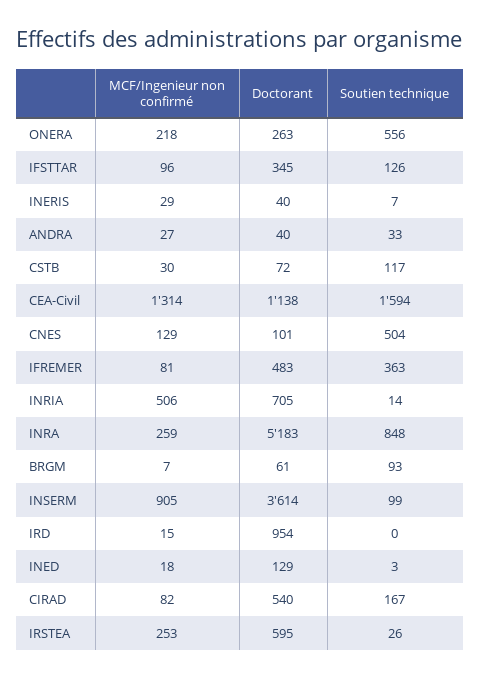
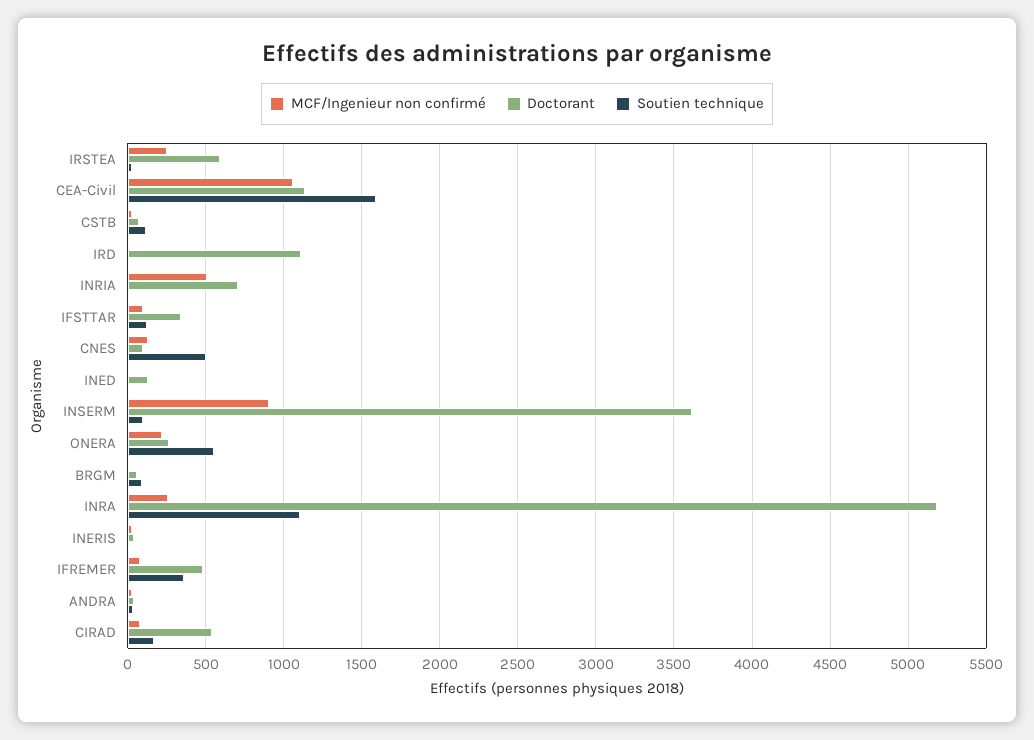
  {
    "MCF/Ingenieur non confirmé": {
      "ONERA": 218,
      "IFSTTAR": 96,
      "INERIS": 29,
      "ANDRA": 27,
      "CSTB": 30,
-     "CEA-Civil": 1314,
+     "CEA-Civil": 1050,
      "CNES": 129,
      "IFREMER": 81,
      "INRIA": 506,
      "INRA": 259,
      "BRGM": 7,
      "INSERM": 905,
      "IRD": 15,
      "INED": 18,
      "CIRAD": 82,
      "IRSTEA": 253
    },
    "Doctorant": {
      "ONERA": 263,
      "IFSTTAR": 345,
      "INERIS": 40,
      "ANDRA": 40,
      "CSTB": 72,
      "CEA-Civil": 1138,
      "CNES": 101,
      "IFREMER": 483,
      "INRIA": 705,
      "INRA": 5183,
      "BRGM": 61,
      "INSERM": 3614,
-     "IRD": 954,
+     "IRD": 1100,
      "INED": 129,
      "CIRAD": 540,
      "IRSTEA": 595
    },
    "Soutien technique": {
      "ONERA": 556,
      "IFSTTAR": 126,
      "INERIS": 7,
      "ANDRA": 33,
      "CSTB": 117,
      "CEA-Civil": 1594,
      "CNES": 504,
      "IFREMER": 363,
      "INRIA": 14,
-     "INRA": 848,
+     "INRA": 1100,
      "BRGM": 93,
      "INSERM": 99,
      "IRD": 0,
      "INED": 3,
      "CIRAD": 167,
      "IRSTEA": 26
    }
  }

